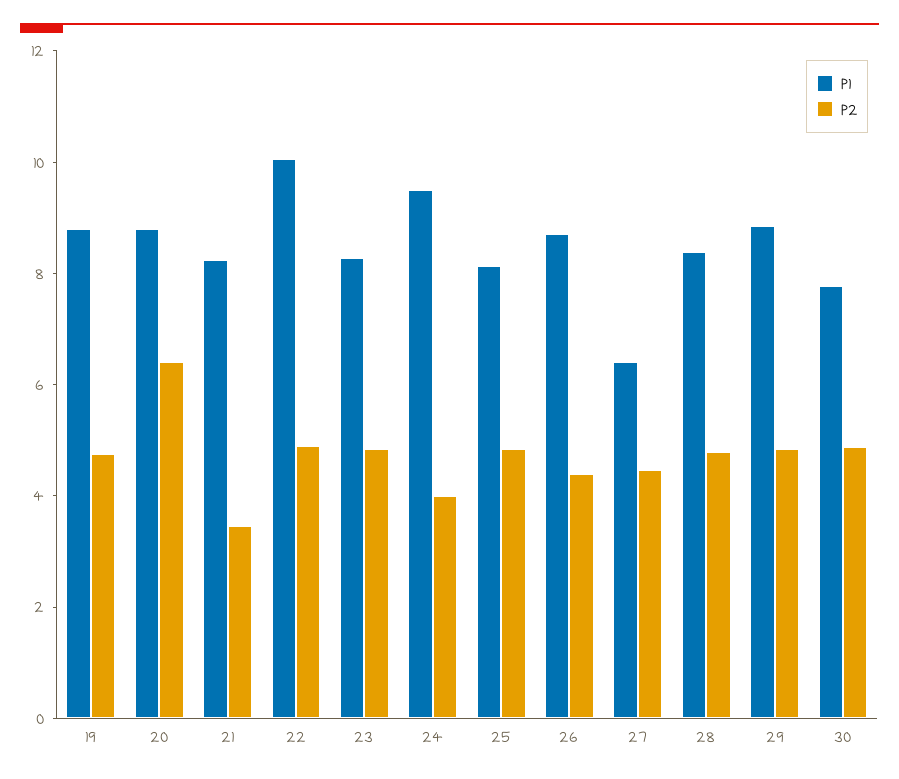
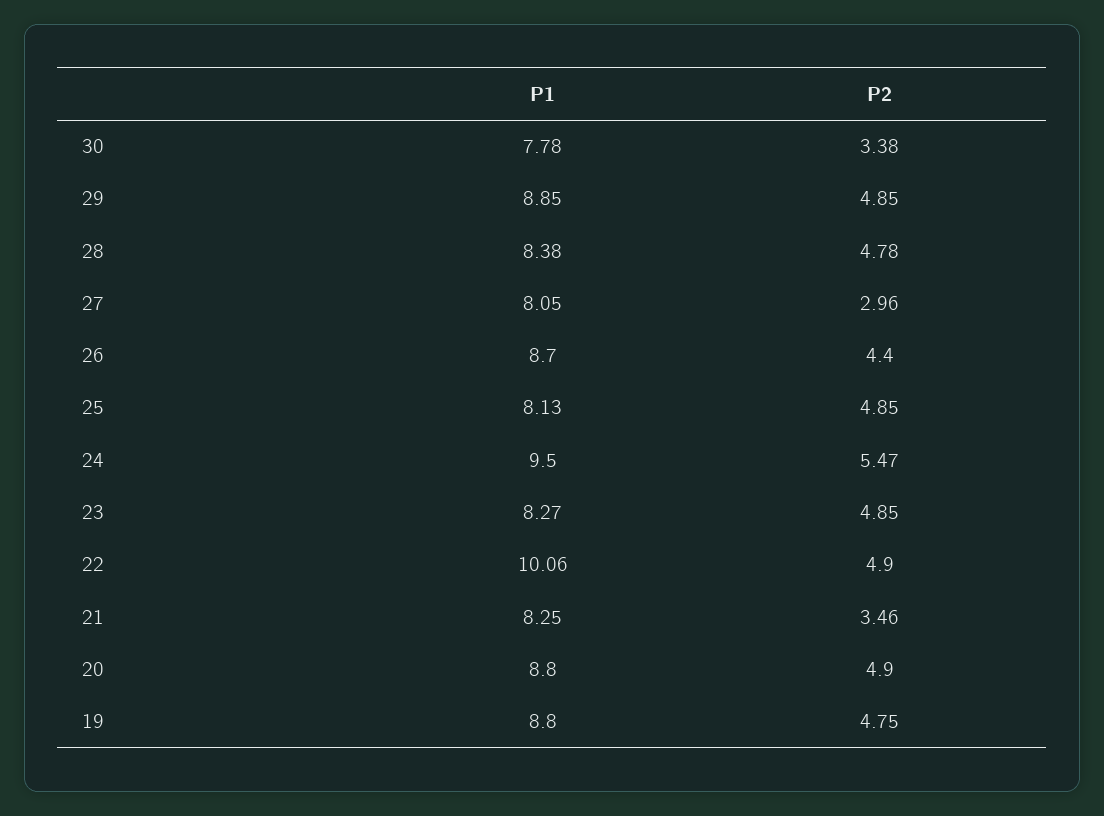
  {
    "P1": {
      "19": 8.8,
      "20": 8.8,
      "21": 8.25,
      "22": 10.06,
      "23": 8.27,
      "24": 9.5,
      "25": 8.13,
      "26": 8.7,
-     "27": 6.5,
+     "27": 8.05,
      "28": 8.38,
      "29": 8.85,
      "30": 7.78
    },
    "P2": {
      "19": 4.75,
-     "20": 6.5,
+     "20": 4.9,
      "21": 3.46,
      "22": 4.9,
      "23": 4.85,
-     "24": 4,
+     "24": 5.47,
      "25": 4.85,
      "26": 4.4,
-     "27": 4.5,
+     "27": 2.96,
      "28": 4.78,
      "29": 4.85,
-     "30": 5
+     "30": 3.38
    }
  }

